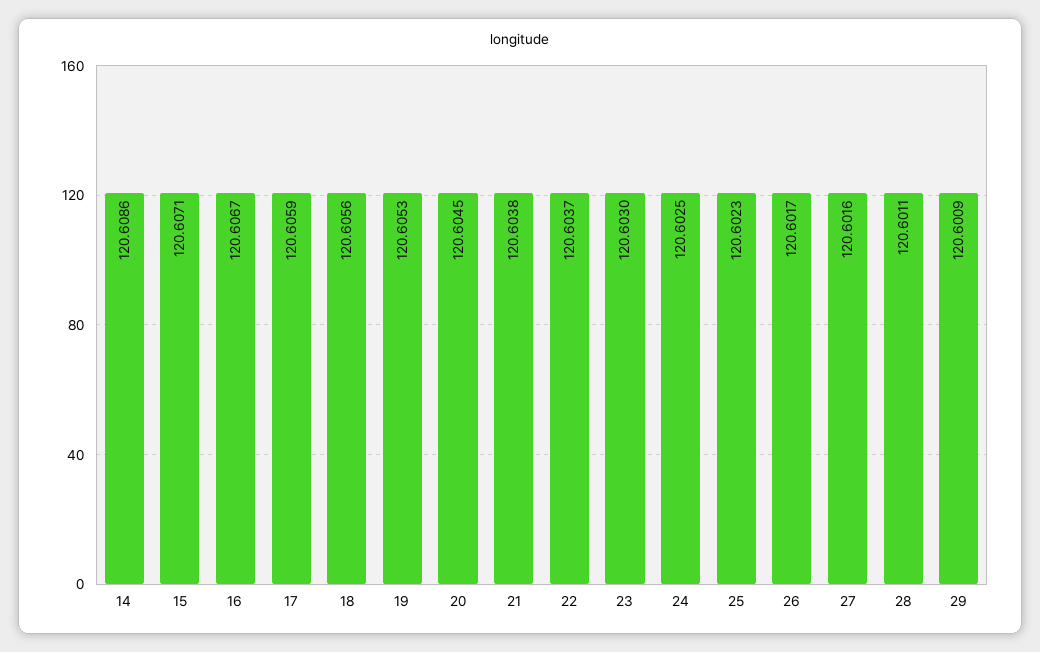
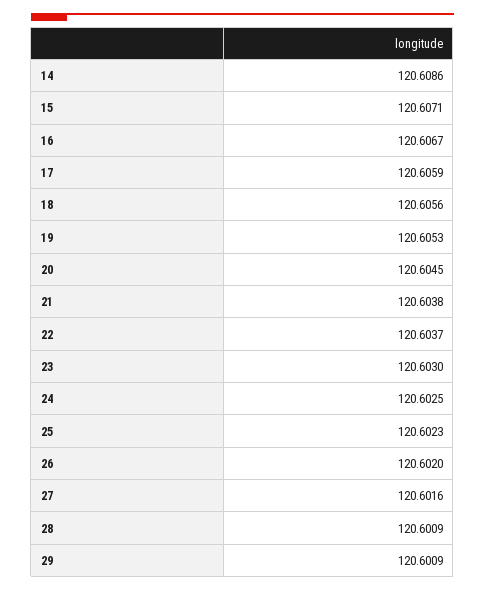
  {
    "14": 120.6086,
    "15": 120.6071,
    "16": 120.6067,
    "17": 120.6059,
    "18": 120.6056,
    "19": 120.6053,
    "20": 120.6045,
    "21": 120.6038,
    "22": 120.6037,
    "23": 120.603,
    "24": 120.6025,
    "25": 120.6023,
-   "26": 120.6017,
+   "26": 120.602,
    "27": 120.6016,
-   "28": 120.6011,
+   "28": 120.6009,
    "29": 120.6009
  }

